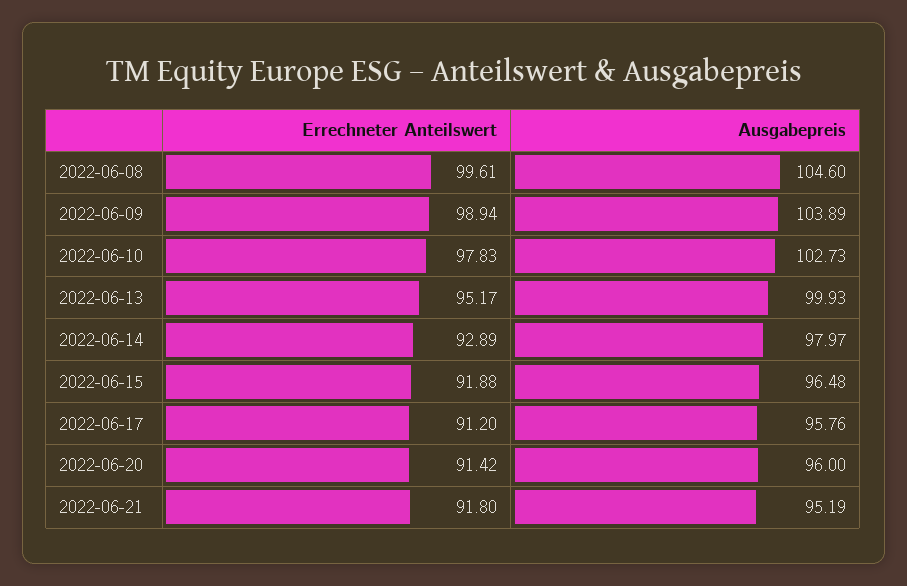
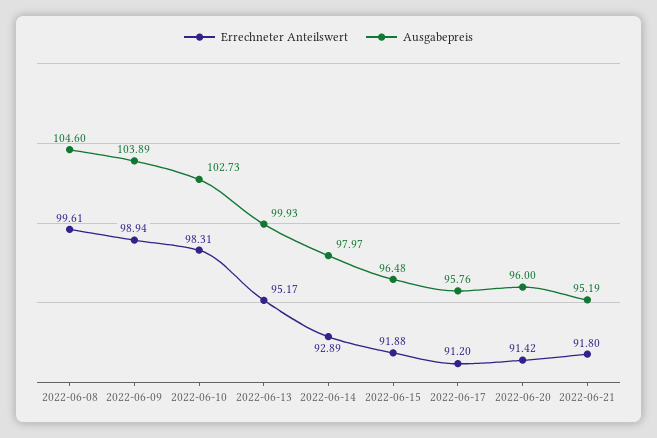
  {
    "Errechneter Anteilswert": {
      "2022-06-08": 99.61,
      "2022-06-09": 98.94,
-     "2022-06-10": 97.83,
+     "2022-06-10": 98.31,
      "2022-06-13": 95.17,
      "2022-06-14": 92.89,
      "2022-06-15": 91.88,
      "2022-06-17": 91.2,
      "2022-06-20": 91.42,
      "2022-06-21": 91.8
    },
    "Ausgabepreis": {
      "2022-06-08": 104.6,
      "2022-06-09": 103.89,
      "2022-06-10": 102.73,
      "2022-06-13": 99.93,
      "2022-06-14": 97.97,
      "2022-06-15": 96.48,
      "2022-06-17": 95.76,
      "2022-06-20": 96,
      "2022-06-21": 95.19
    }
  }

